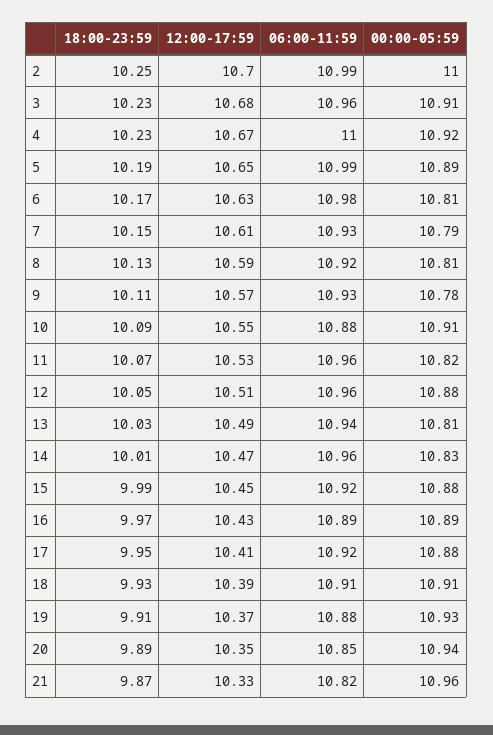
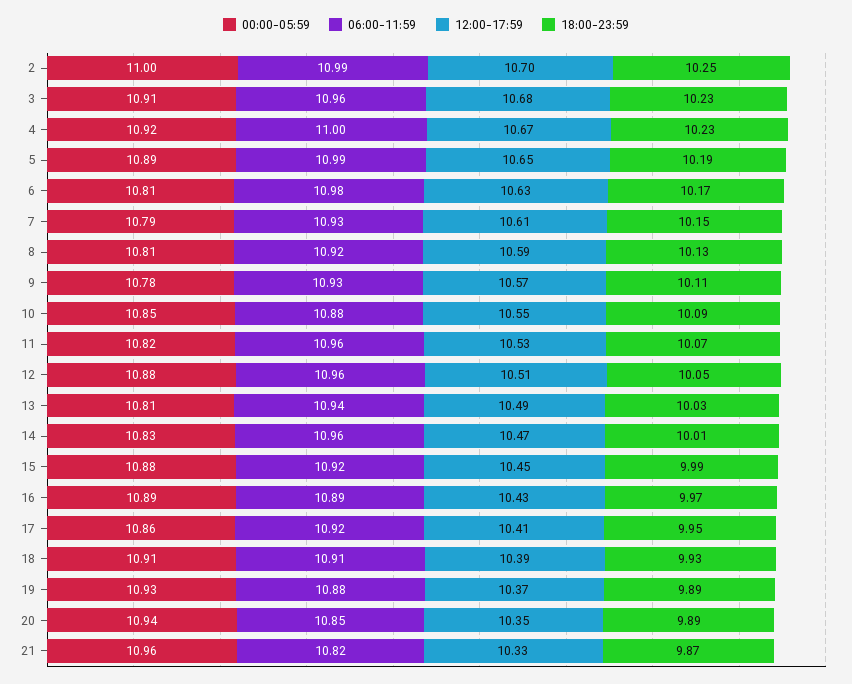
  {
    "18:00-23:59": {
      "2": 10.25,
      "3": 10.23,
      "4": 10.23,
      "5": 10.19,
      "6": 10.17,
      "7": 10.15,
      "8": 10.13,
      "9": 10.11,
      "10": 10.09,
      "11": 10.07,
      "12": 10.05,
      "13": 10.03,
      "14": 10.01,
      "15": 9.99,
      "16": 9.97,
      "17": 9.95,
      "18": 9.93,
-     "19": 9.91,
+     "19": 9.89,
      "20": 9.89,
      "21": 9.87
    },
    "12:00-17:59": {
      "2": 10.7,
      "3": 10.68,
      "4": 10.67,
      "5": 10.65,
      "6": 10.63,
      "7": 10.61,
      "8": 10.59,
      "9": 10.57,
      "10": 10.55,
      "11": 10.53,
      "12": 10.51,
      "13": 10.49,
      "14": 10.47,
      "15": 10.45,
      "16": 10.43,
      "17": 10.41,
      "18": 10.39,
      "19": 10.37,
      "20": 10.35,
      "21": 10.33
    },
    "06:00-11:59": {
      "2": 10.99,
      "3": 10.96,
      "4": 11,
      "5": 10.99,
      "6": 10.98,
      "7": 10.93,
      "8": 10.92,
      "9": 10.93,
      "10": 10.88,
      "11": 10.96,
      "12": 10.96,
      "13": 10.94,
      "14": 10.96,
      "15": 10.92,
      "16": 10.89,
      "17": 10.92,
      "18": 10.91,
      "19": 10.88,
      "20": 10.85,
      "21": 10.82
    },
    "00:00-05:59": {
      "2": 11,
      "3": 10.91,
      "4": 10.92,
      "5": 10.89,
      "6": 10.81,
      "7": 10.79,
      "8": 10.81,
      "9": 10.78,
-     "10": 10.91,
+     "10": 10.85,
      "11": 10.82,
      "12": 10.88,
      "13": 10.81,
      "14": 10.83,
      "15": 10.88,
      "16": 10.89,
-     "17": 10.88,
+     "17": 10.86,
      "18": 10.91,
      "19": 10.93,
      "20": 10.94,
      "21": 10.96
    }
  }

